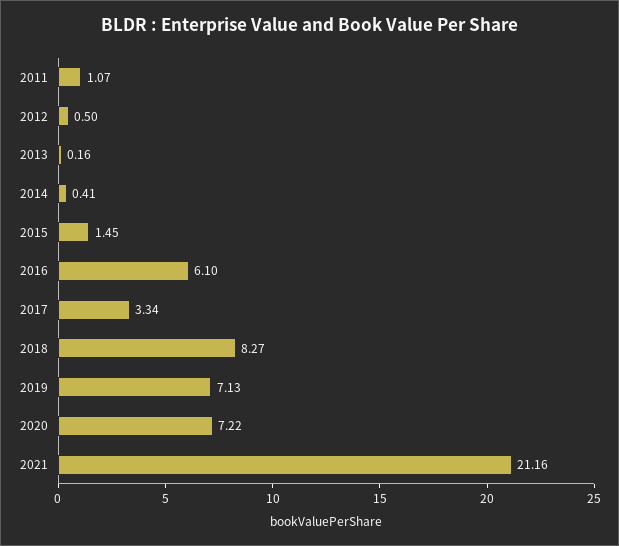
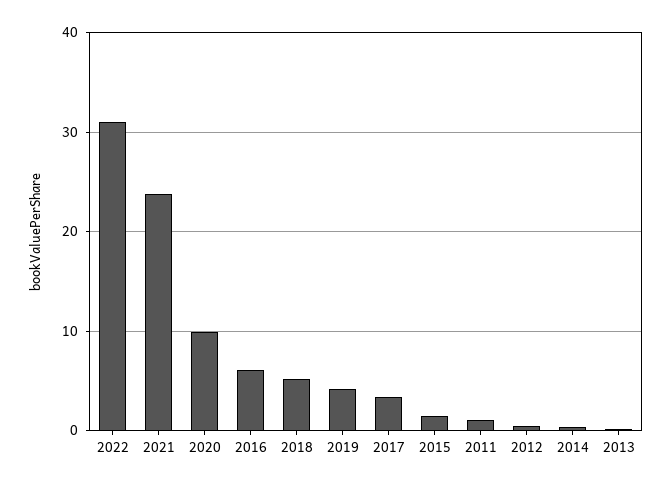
  {
    "2011": 1.07,
    "2012": 0.5,
    "2013": 0.16,
    "2014": 0.41,
    "2015": 1.45,
    "2016": 6.1,
    "2017": 3.34,
-   "2018": 8.27,
+   "2018": 5,
-   "2019": 7.13,
+   "2019": 4,
-   "2020": 7.22,
+   "2020": 10,
-   "2021": 21.16
+   "2021": 24,
+   "2022": 31
  }

